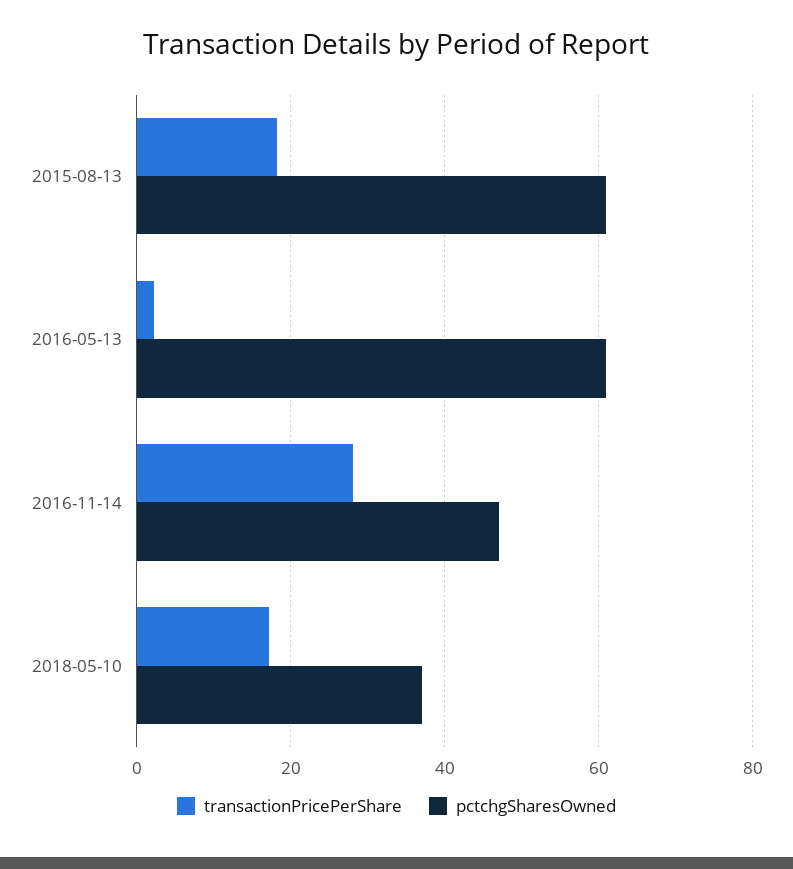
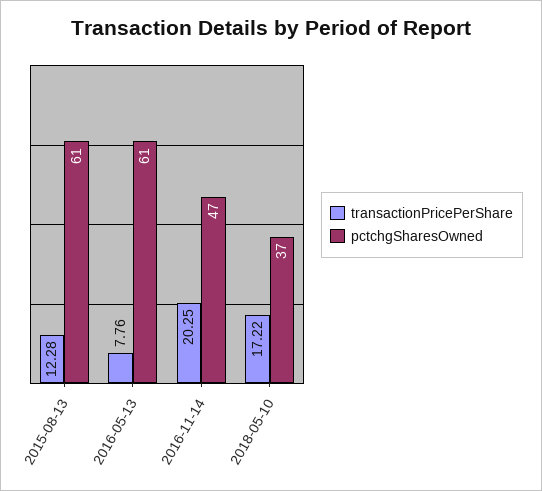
  {
    "transactionPricePerShare": {
-     "2015-08-13": 18,
+     "2015-08-13": 12.28,
-     "2016-05-13": 2,
+     "2016-05-13": 7.76,
-     "2016-11-14": 28,
+     "2016-11-14": 20.25,
      "2018-05-10": 17.22
    },
    "pctchgSharesOwned": {
      "2015-08-13": 61,
      "2016-05-13": 61,
      "2016-11-14": 47,
      "2018-05-10": 37
    }
  }

